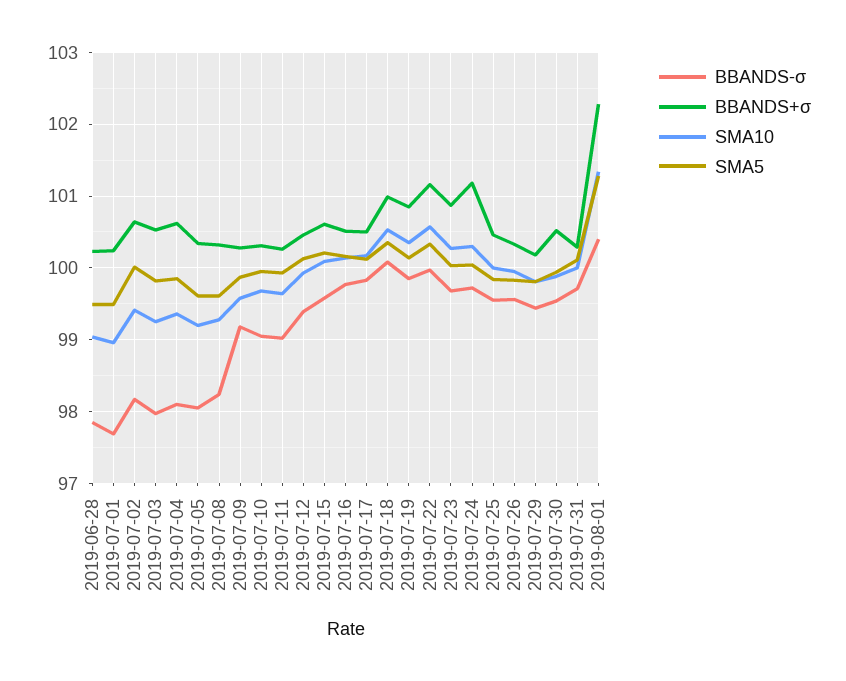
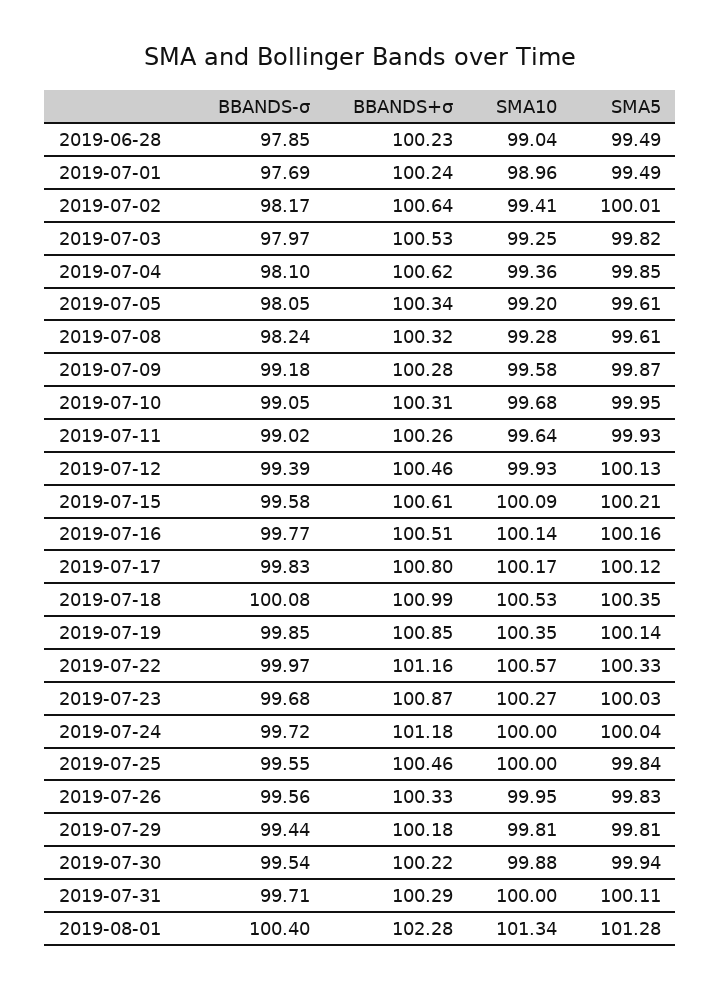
  {
    "BBANDS-σ": {
      "2019-06-28": 97.85,
      "2019-07-01": 97.69,
      "2019-07-02": 98.17,
      "2019-07-03": 97.97,
      "2019-07-04": 98.1,
      "2019-07-05": 98.05,
      "2019-07-08": 98.24,
      "2019-07-09": 99.18,
      "2019-07-10": 99.05,
      "2019-07-11": 99.02,
      "2019-07-12": 99.39,
      "2019-07-15": 99.58,
      "2019-07-16": 99.77,
      "2019-07-17": 99.83,
      "2019-07-18": 100.08,
      "2019-07-19": 99.85,
      "2019-07-22": 99.97,
      "2019-07-23": 99.68,
      "2019-07-24": 99.72,
      "2019-07-25": 99.55,
      "2019-07-26": 99.56,
      "2019-07-29": 99.44,
      "2019-07-30": 99.54,
      "2019-07-31": 99.71,
      "2019-08-01": 100.4
    },
    "BBANDS+σ": {
      "2019-06-28": 100.23,
      "2019-07-01": 100.24,
      "2019-07-02": 100.64,
      "2019-07-03": 100.53,
      "2019-07-04": 100.62,
      "2019-07-05": 100.34,
      "2019-07-08": 100.32,
      "2019-07-09": 100.28,
      "2019-07-10": 100.31,
      "2019-07-11": 100.26,
      "2019-07-12": 100.46,
      "2019-07-15": 100.61,
      "2019-07-16": 100.51,
-     "2019-07-17": 100.5,
+     "2019-07-17": 100.8,
      "2019-07-18": 100.99,
      "2019-07-19": 100.85,
      "2019-07-22": 101.16,
      "2019-07-23": 100.87,
      "2019-07-24": 101.18,
      "2019-07-25": 100.46,
      "2019-07-26": 100.33,
      "2019-07-29": 100.18,
-     "2019-07-30": 100.5,
+     "2019-07-30": 100.22,
      "2019-07-31": 100.29,
      "2019-08-01": 102.28
    },
    "SMA10": {
      "2019-06-28": 99.04,
      "2019-07-01": 98.96,
      "2019-07-02": 99.41,
      "2019-07-03": 99.25,
      "2019-07-04": 99.36,
      "2019-07-05": 99.2,
      "2019-07-08": 99.28,
      "2019-07-09": 99.58,
      "2019-07-10": 99.68,
      "2019-07-11": 99.64,
      "2019-07-12": 99.93,
      "2019-07-15": 100.09,
      "2019-07-16": 100.14,
      "2019-07-17": 100.17,
      "2019-07-18": 100.53,
      "2019-07-19": 100.35,
      "2019-07-22": 100.57,
      "2019-07-23": 100.27,
-     "2019-07-24": 100.3,
+     "2019-07-24": 100,
      "2019-07-25": 100,
      "2019-07-26": 99.95,
      "2019-07-29": 99.81,
      "2019-07-30": 99.88,
      "2019-07-31": 100,
      "2019-08-01": 101.34
    },
    "SMA5": {
      "2019-06-28": 99.49,
      "2019-07-01": 99.49,
      "2019-07-02": 100.01,
      "2019-07-03": 99.82,
      "2019-07-04": 99.85,
      "2019-07-05": 99.61,
      "2019-07-08": 99.61,
      "2019-07-09": 99.87,
      "2019-07-10": 99.95,
      "2019-07-11": 99.93,
      "2019-07-12": 100.13,
      "2019-07-15": 100.21,
      "2019-07-16": 100.16,
      "2019-07-17": 100.12,
      "2019-07-18": 100.35,
      "2019-07-19": 100.14,
      "2019-07-22": 100.33,
      "2019-07-23": 100.03,
      "2019-07-24": 100.04,
      "2019-07-25": 99.84,
      "2019-07-26": 99.83,
      "2019-07-29": 99.81,
      "2019-07-30": 99.94,
      "2019-07-31": 100.11,
      "2019-08-01": 101.28
    }
  }

